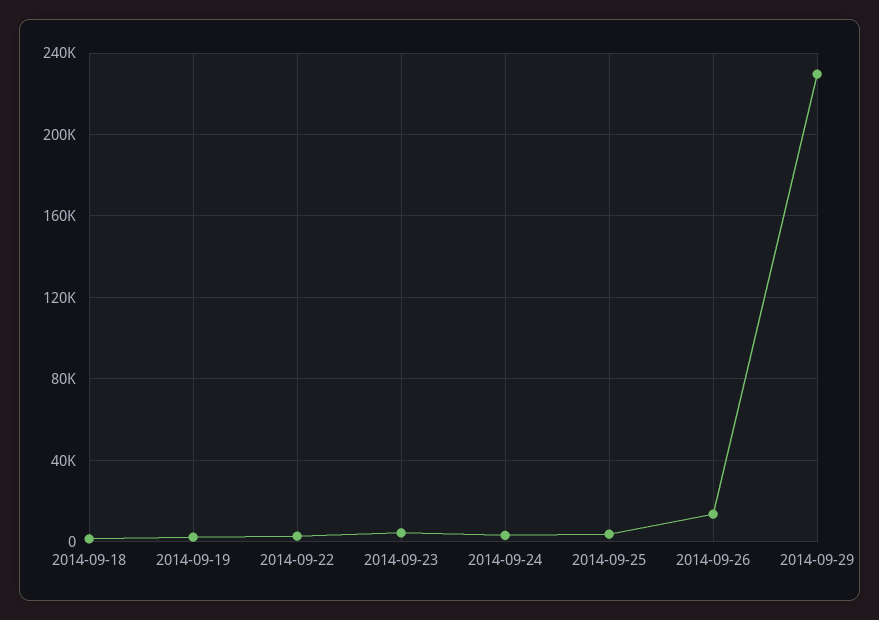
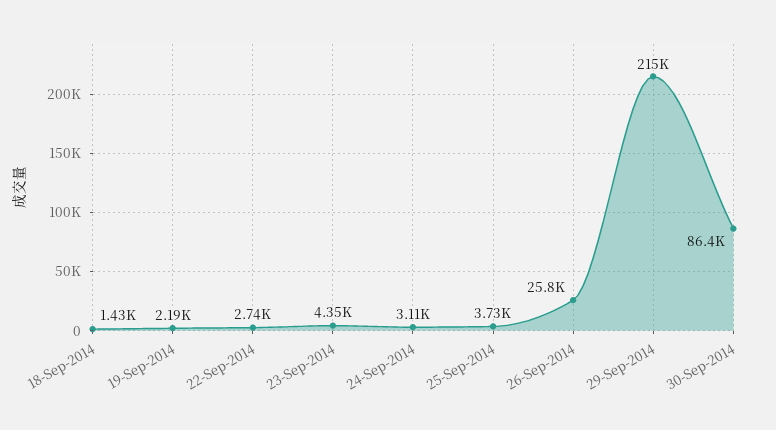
  {
    "2014-09-18": 1430,
    "2014-09-19": 2190,
    "2014-09-22": 2740,
    "2014-09-23": 4350,
    "2014-09-24": 3110,
    "2014-09-25": 3730,
-   "2014-09-26": 15000,
+   "2014-09-26": 25800,
-   "2014-09-29": 230000
+   "2014-09-29": 215000,
+   "30-Sep-2014": 86400
  }

